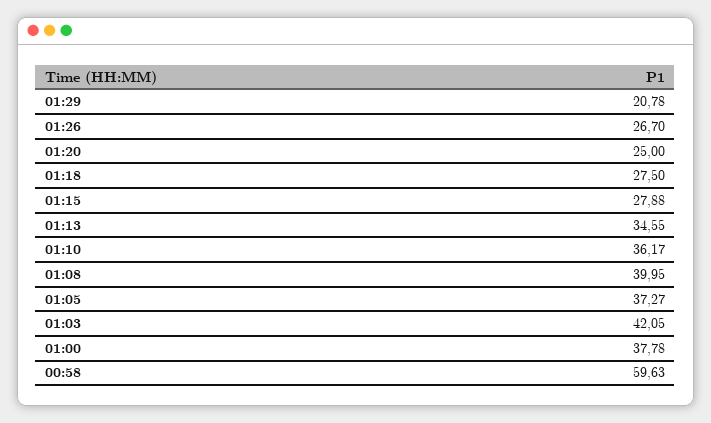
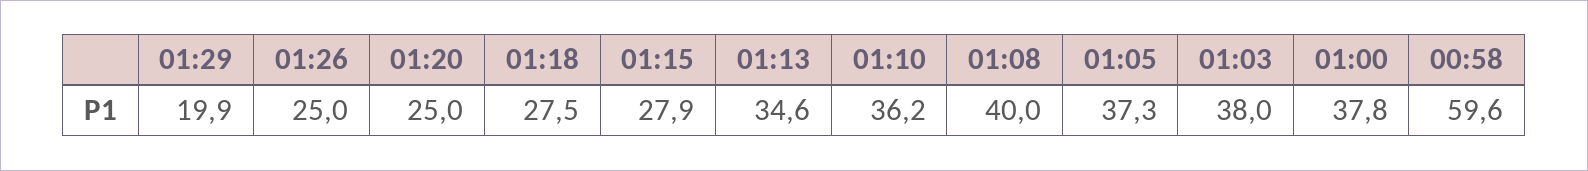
  {
-   "01:29": 20.78,
+   "01:29": 19.9,
-   "01:26": 26.7,
+   "01:26": 25,
    "01:20": 25,
    "01:18": 27.5,
    "01:15": 27.88,
    "01:13": 34.55,
    "01:10": 36.17,
    "01:08": 39.95,
    "01:05": 37.27,
-   "01:03": 42.05,
+   "01:03": 38,
    "01:00": 37.78,
    "00:58": 59.63
  }

